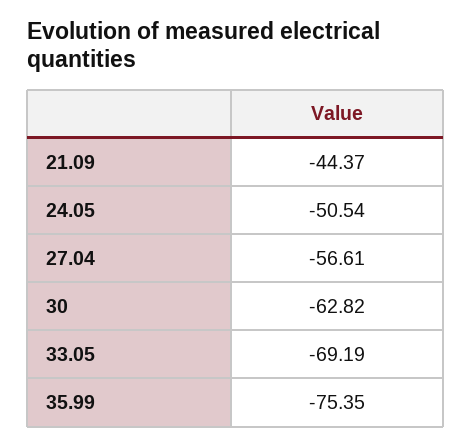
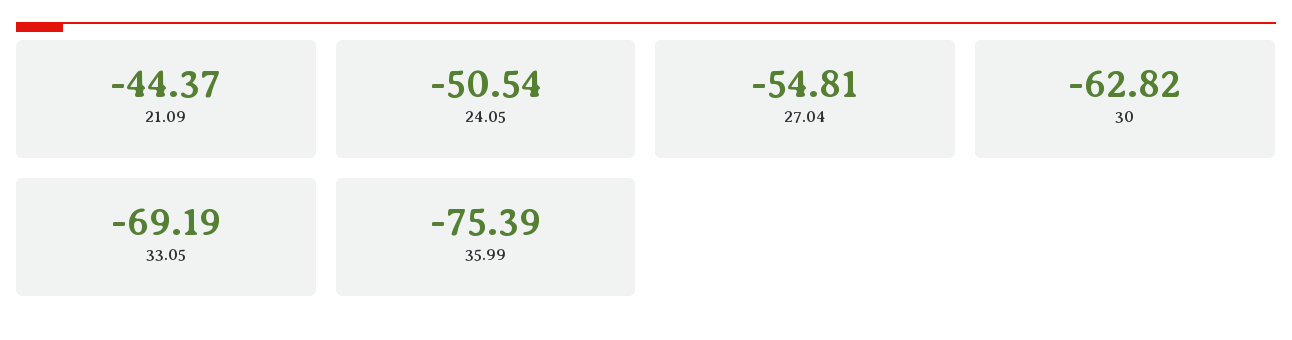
  {
    "21.09": -44.37,
    "24.05": -50.54,
-   "27.04": -56.61,
+   "27.04": -54.81,
    "30": -62.82,
    "33.05": -69.19,
-   "35.99": -75.35
+   "35.99": -75.39
  }

